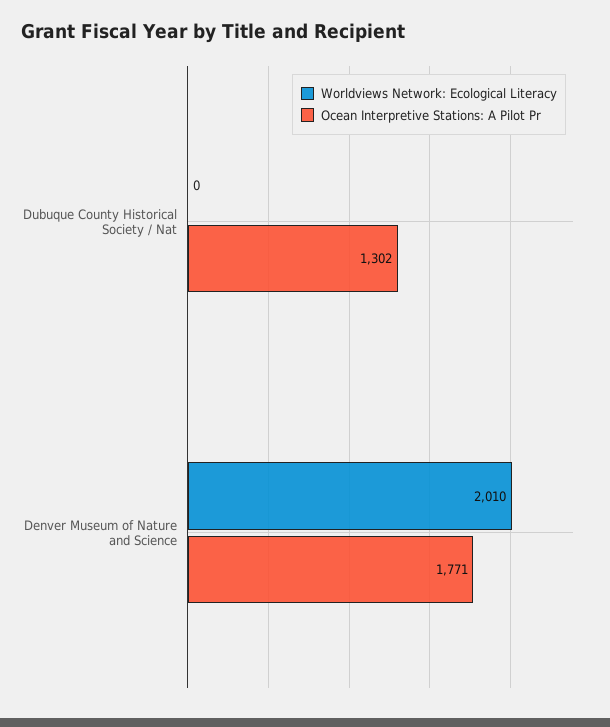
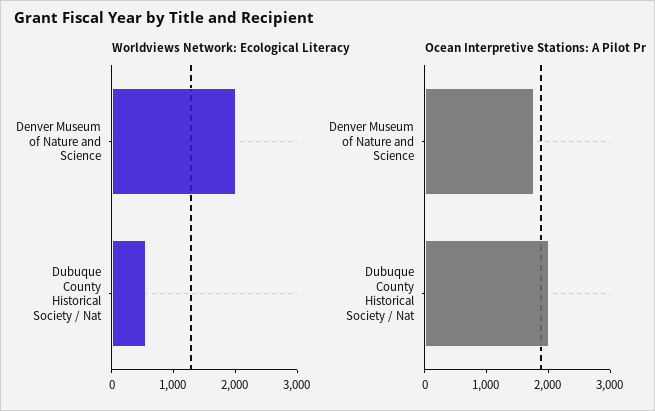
  {
    "Worldviews Network: Ecological Literacy": {
-     "Dubuque County Historical Society / Nat": 0,
+     "Dubuque County Historical Society / Nat": 600,
      "Denver Museum of Nature and Science": 2010
    },
    "Ocean Interpretive Stations: A Pilot Pr": {
-     "Dubuque County Historical Society / Nat": 1302,
+     "Dubuque County Historical Society / Nat": 2000,
      "Denver Museum of Nature and Science": 1771
    }
  }

